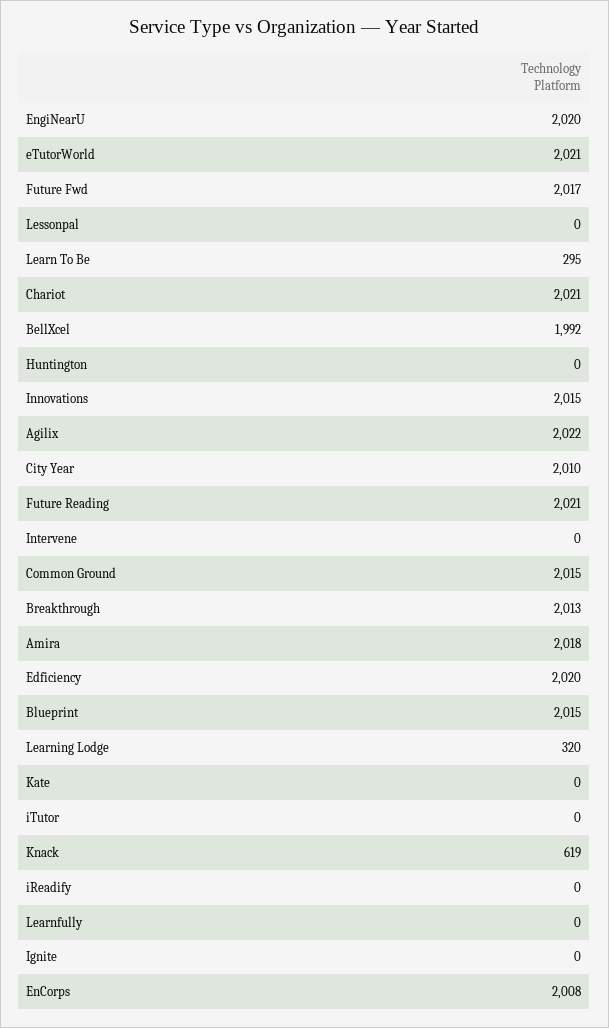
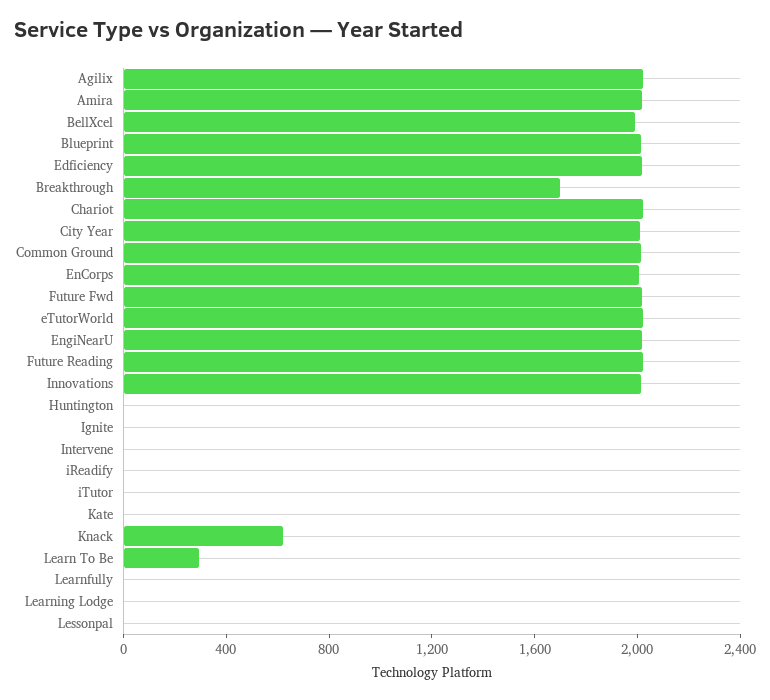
  {
    "EngiNearU": 2020,
    "eTutorWorld": 2021,
    "Future Fwd": 2017,
    "Lessonpal": 0,
    "Learn To Be": 295,
    "Chariot": 2021,
    "BellXcel": 1992,
    "Huntington": 0,
    "Innovations": 2015,
    "Agilix": 2022,
    "City Year": 2010,
    "Future Reading": 2021,
    "Intervene": 0,
    "Common Ground": 2015,
-   "Breakthrough": 2013,
+   "Breakthrough": 1700,
    "Amira": 2018,
    "Edficiency": 2020,
    "Blueprint": 2015,
-   "Learning Lodge": 320,
+   "Learning Lodge": 0,
    "Kate": 0,
    "iTutor": 0,
    "Knack": 619,
    "iReadify": 0,
    "Learnfully": 0,
    "Ignite": 0,
    "EnCorps": 2008
  }

